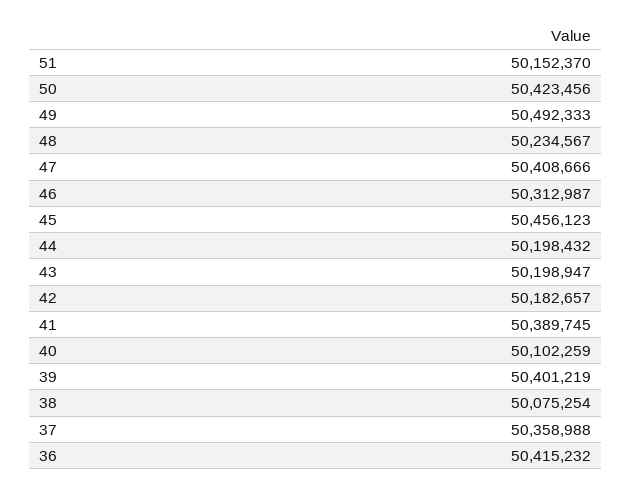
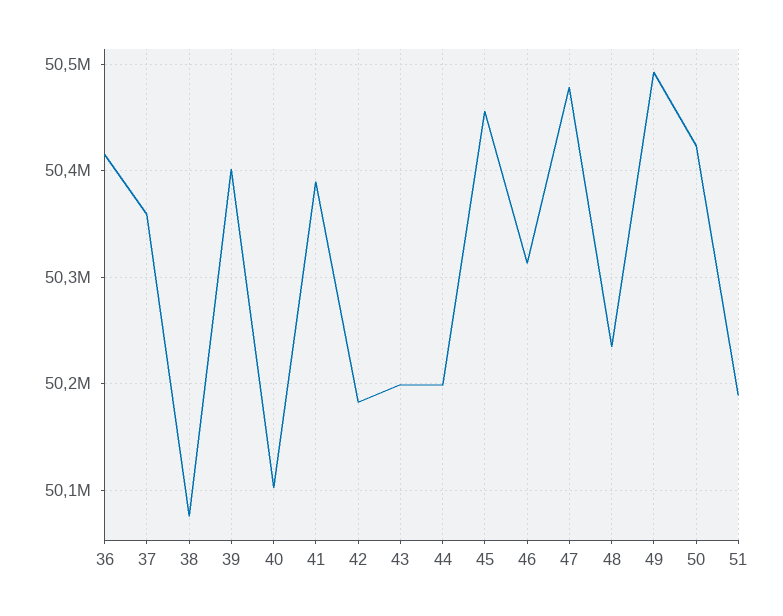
  {
-   "51": 50152370,
+   "51": 50190000,
    "50": 50423456,
    "49": 50492333,
    "48": 50234567,
-   "47": 50408666,
+   "47": 50480000,
    "46": 50312987,
    "45": 50456123,
    "44": 50198432,
    "43": 50198947,
    "42": 50182657,
    "41": 50389745,
    "40": 50102259,
    "39": 50401219,
    "38": 50075254,
    "37": 50358988,
    "36": 50415232
  }

